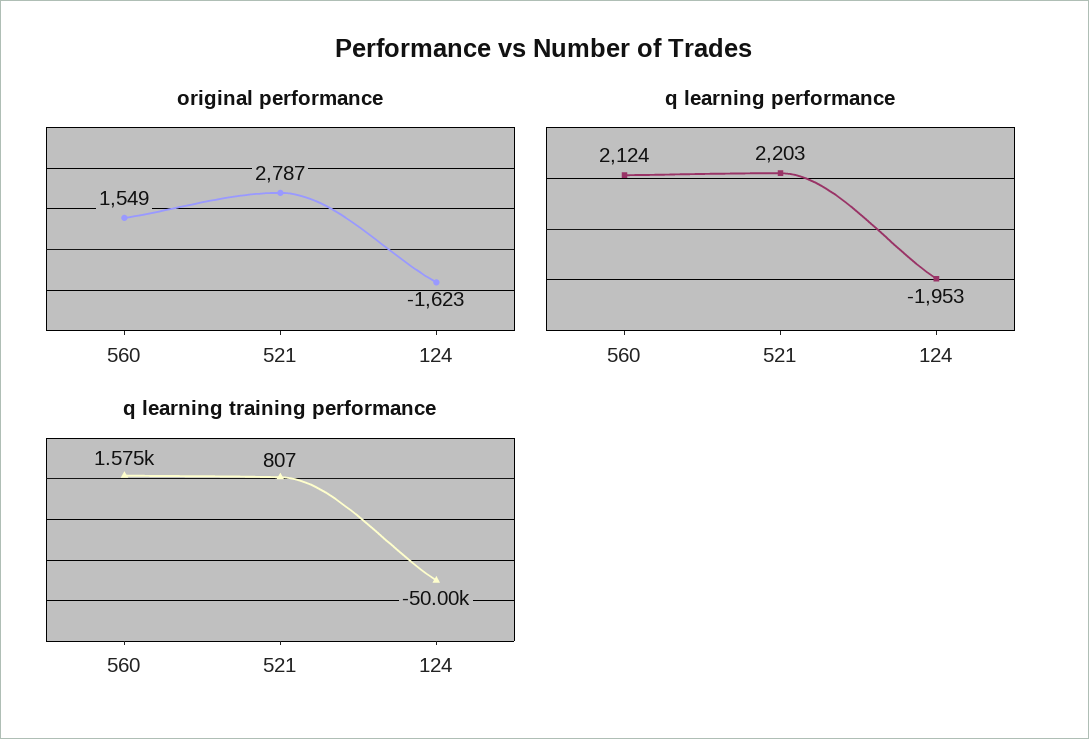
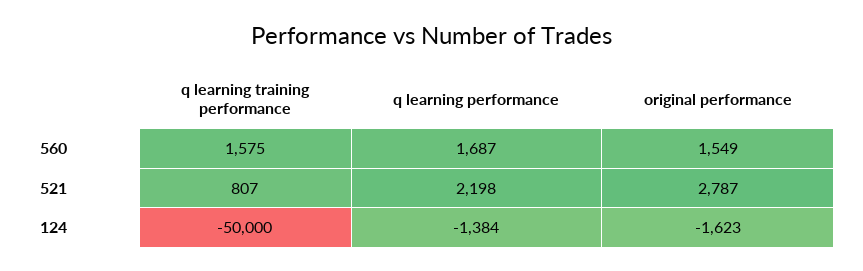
  {
    "original performance": {
      "560": 1549,
      "521": 2787,
      "124": -1623
    },
    "q learning performance": {
-     "560": 2124,
+     "560": 1687,
-     "521": 2203,
+     "521": 2198,
-     "124": -1953
+     "124": -1384
    },
    "q learning training performance": {
      "560": 1575,
      "521": 807,
      "124": -50000
    }
  }

